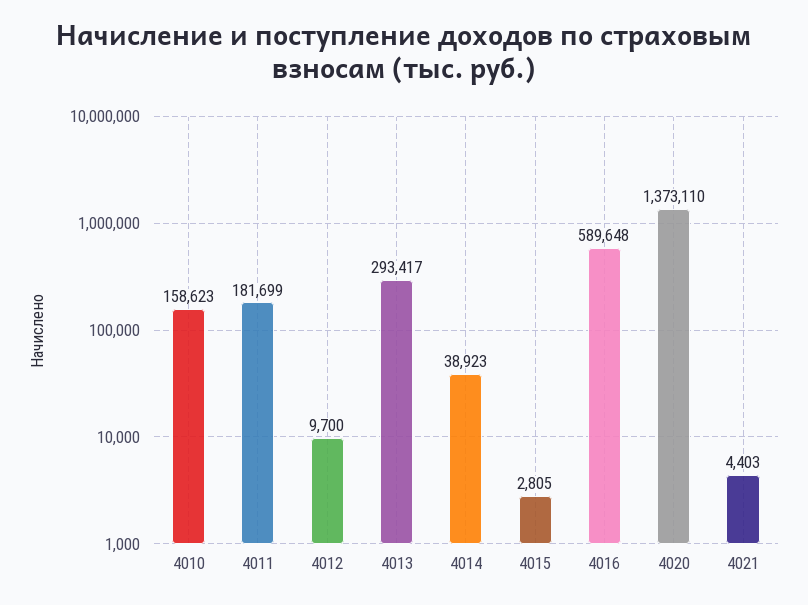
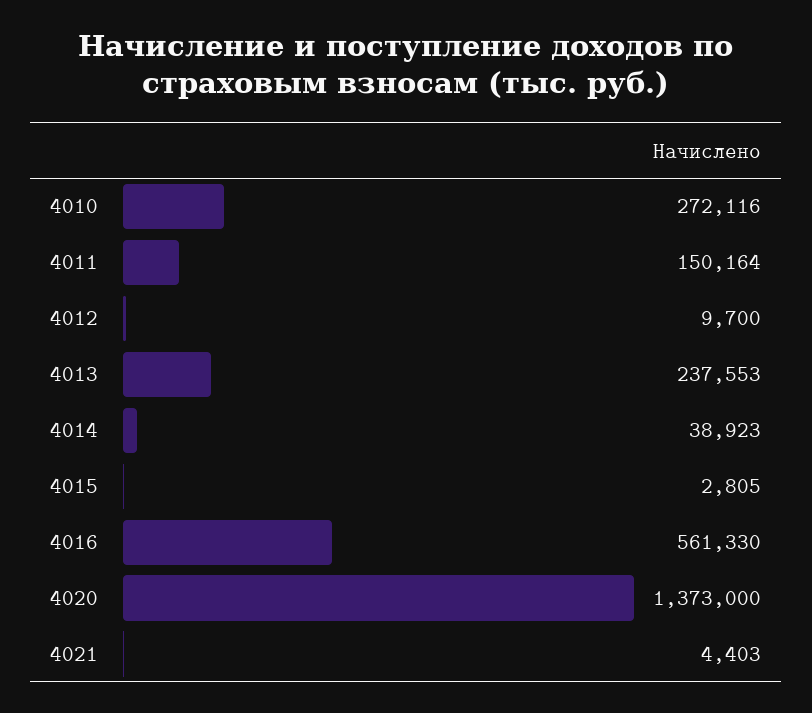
  {
-   "4010": 158623,
+   "4010": 272116,
-   "4011": 181699,
+   "4011": 150164,
    "4012": 9700,
-   "4013": 293417,
+   "4013": 237553,
    "4014": 38923,
    "4015": 2805,
-   "4016": 589648,
+   "4016": 561330,
-   "4020": 1373110,
+   "4020": 1373000,
    "4021": 4403
  }

